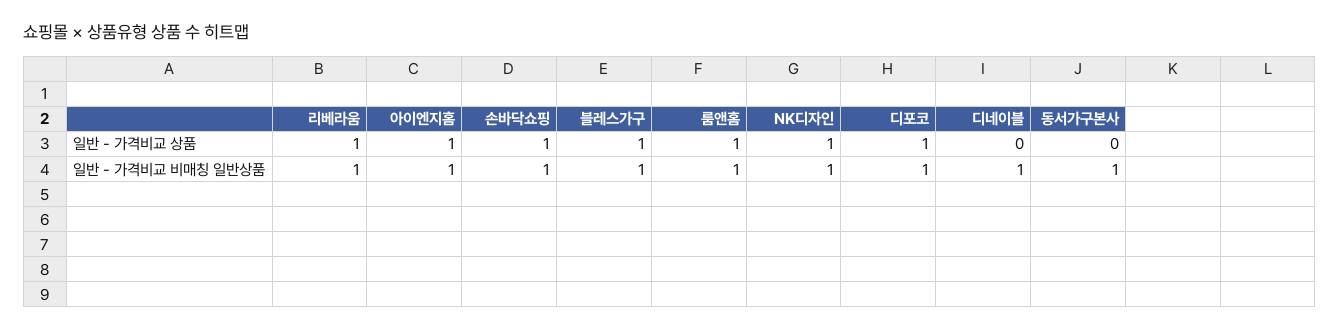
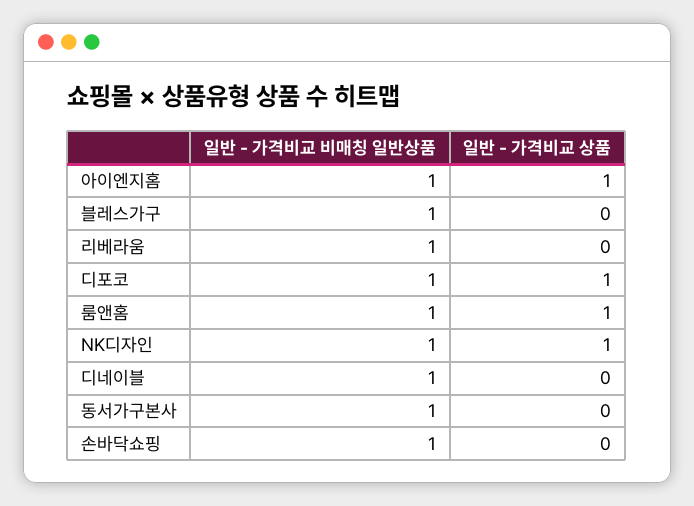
  {
    "리베라움": {
-     "일반 - 가격비교 상품": 1,
+     "일반 - 가격비교 상품": 0,
      "일반 - 가격비교 비매칭 일반상품": 1
    },
    "아이엔지홈": {
      "일반 - 가격비교 상품": 1,
      "일반 - 가격비교 비매칭 일반상품": 1
    },
    "손바닥쇼핑": {
-     "일반 - 가격비교 상품": 1,
+     "일반 - 가격비교 상품": 0,
      "일반 - 가격비교 비매칭 일반상품": 1
    },
    "블레스가구": {
-     "일반 - 가격비교 상품": 1,
+     "일반 - 가격비교 상품": 0,
      "일반 - 가격비교 비매칭 일반상품": 1
    },
    "룸앤홈": {
      "일반 - 가격비교 상품": 1,
      "일반 - 가격비교 비매칭 일반상품": 1
    },
    "NK디자인": {
      "일반 - 가격비교 상품": 1,
      "일반 - 가격비교 비매칭 일반상품": 1
    },
    "디포코": {
      "일반 - 가격비교 상품": 1,
      "일반 - 가격비교 비매칭 일반상품": 1
    },
    "디네이블": {
      "일반 - 가격비교 상품": 0,
      "일반 - 가격비교 비매칭 일반상품": 1
    },
    "동서가구본사": {
      "일반 - 가격비교 상품": 0,
      "일반 - 가격비교 비매칭 일반상품": 1
    }
  }

